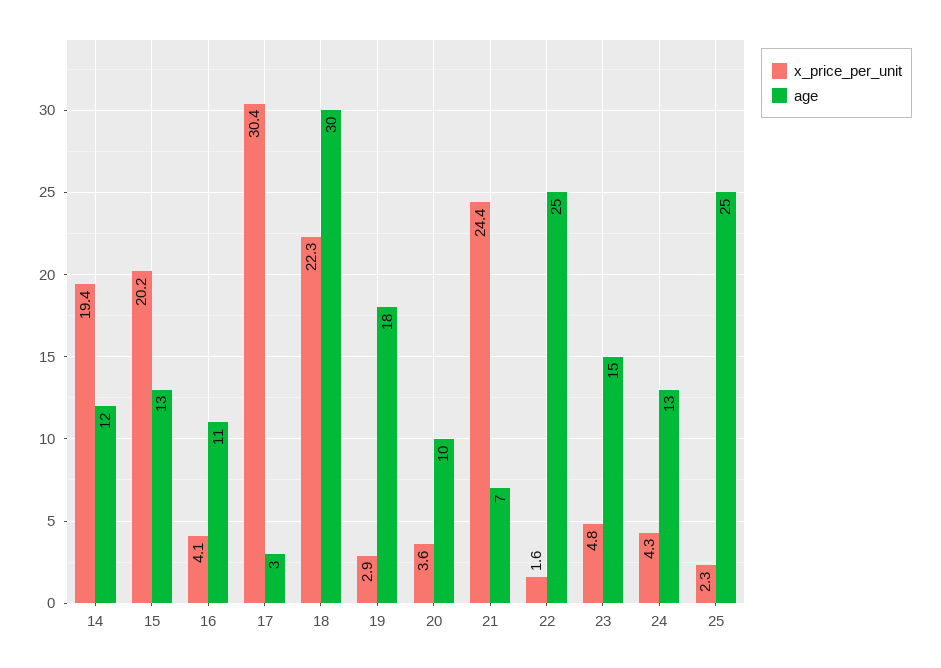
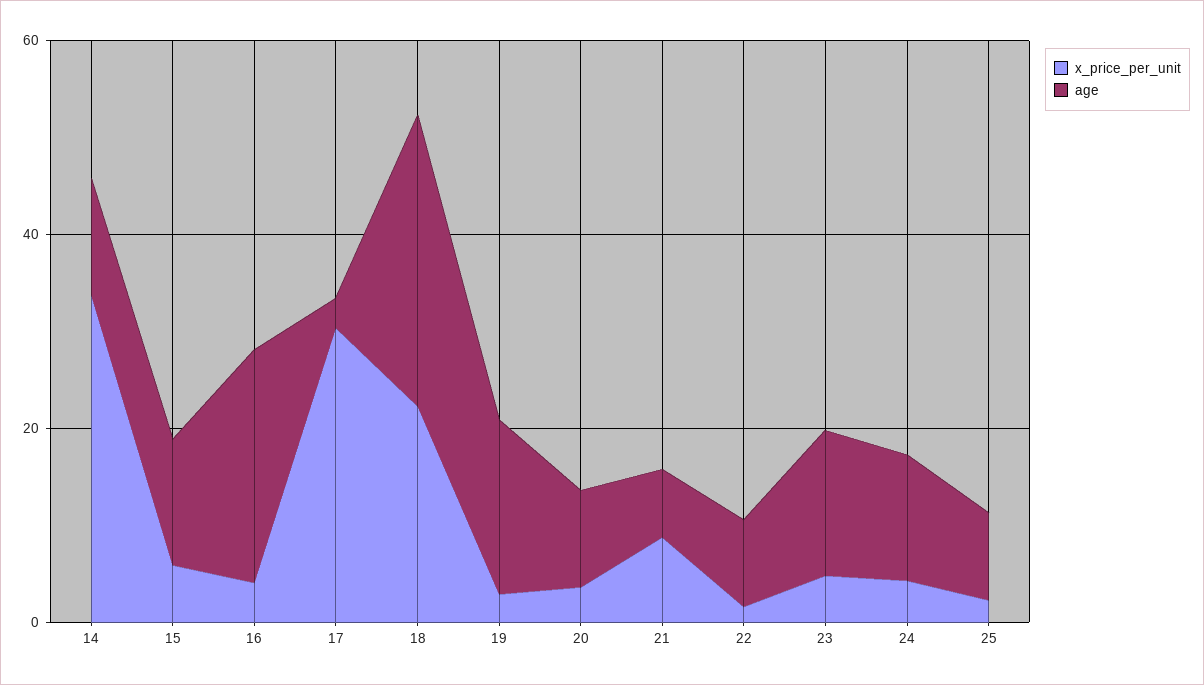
  {
    "x_price_per_unit": {
-     "14": 19.4,
+     "14": 35,
-     "15": 20.2,
+     "15": 5,
      "16": 4.1,
      "17": 30.4,
      "18": 22.3,
      "19": 2.9,
      "20": 3.6,
-     "21": 24.4,
+     "21": 10,
      "22": 1.6,
      "23": 4.8,
      "24": 4.3,
      "25": 2.3
    },
    "age": {
      "14": 12,
      "15": 13,
-     "16": 11,
+     "16": 25,
      "17": 3,
      "18": 30,
      "19": 18,
      "20": 10,
      "21": 7,
-     "22": 25,
+     "22": 10,
      "23": 15,
      "24": 13,
-     "25": 25
+     "25": 10
    }
  }

